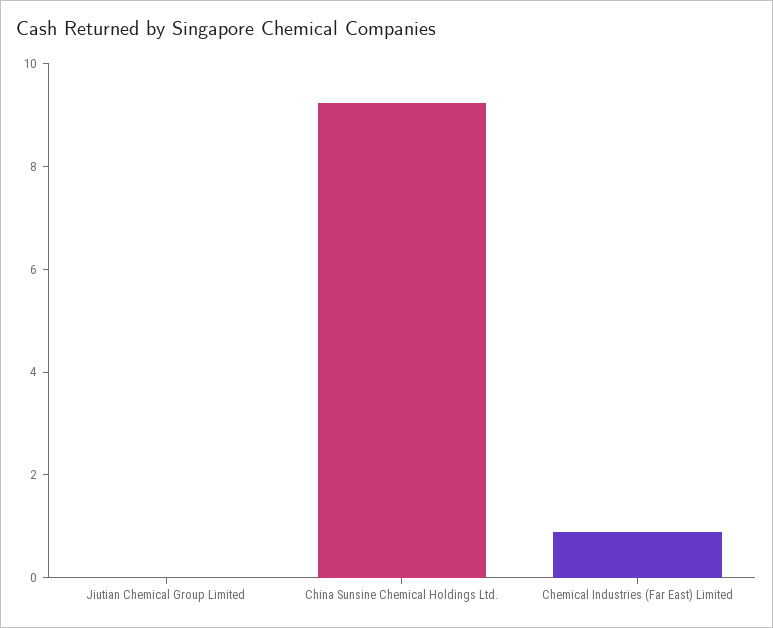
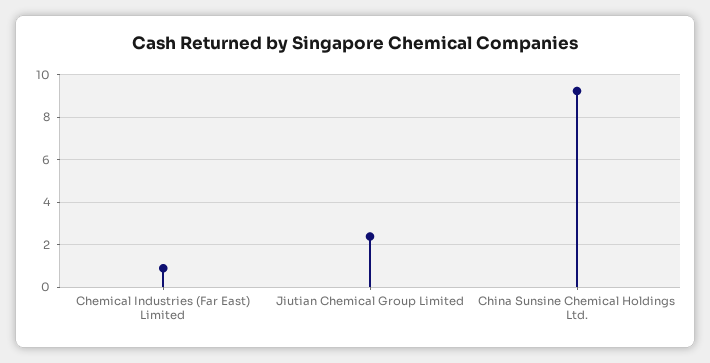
  {
-   "Jiutian Chemical Group Limited": 0,
+   "Jiutian Chemical Group Limited": 2.5,
    "China Sunsine Chemical Holdings Ltd.": 9,
    "Chemical Industries (Far East) Limited": 1
  }

